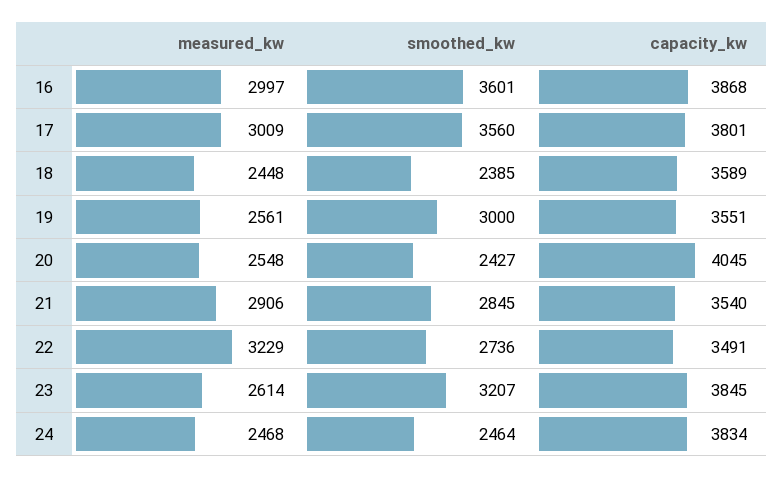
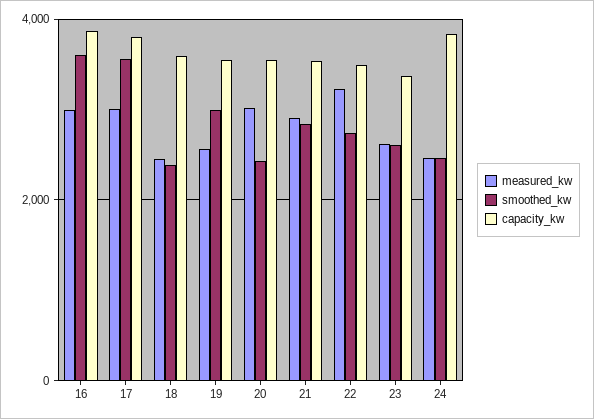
  {
    "measured_kw": {
      "16": 2997,
      "17": 3009,
      "18": 2448,
      "19": 2561,
-     "20": 2548,
+     "20": 3000,
      "21": 2906,
      "22": 3229,
      "23": 2614,
      "24": 2468
    },
    "smoothed_kw": {
      "16": 3601,
      "17": 3560,
      "18": 2385,
      "19": 3000,
      "20": 2427,
      "21": 2845,
      "22": 2736,
-     "23": 3207,
+     "23": 2600,
      "24": 2464
    },
    "capacity_kw": {
      "16": 3868,
      "17": 3801,
      "18": 3589,
      "19": 3551,
-     "20": 4045,
+     "20": 3600,
      "21": 3540,
      "22": 3491,
-     "23": 3845,
+     "23": 3400,
      "24": 3834
    }
  }

